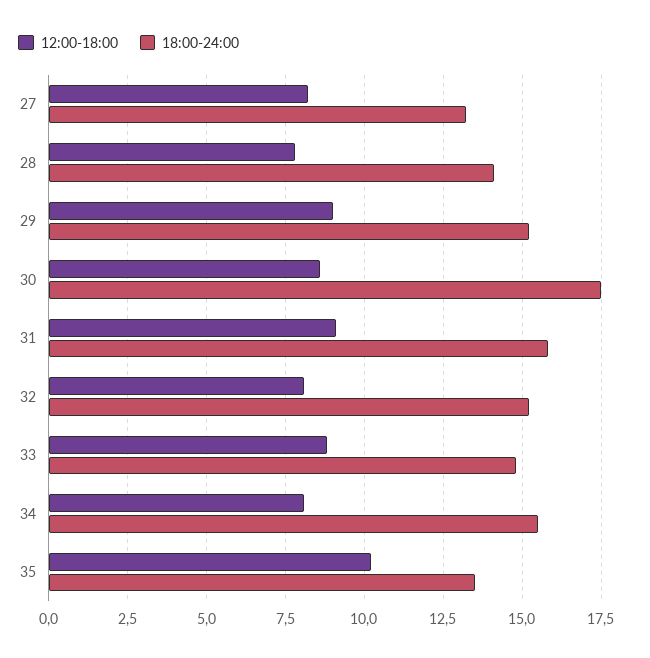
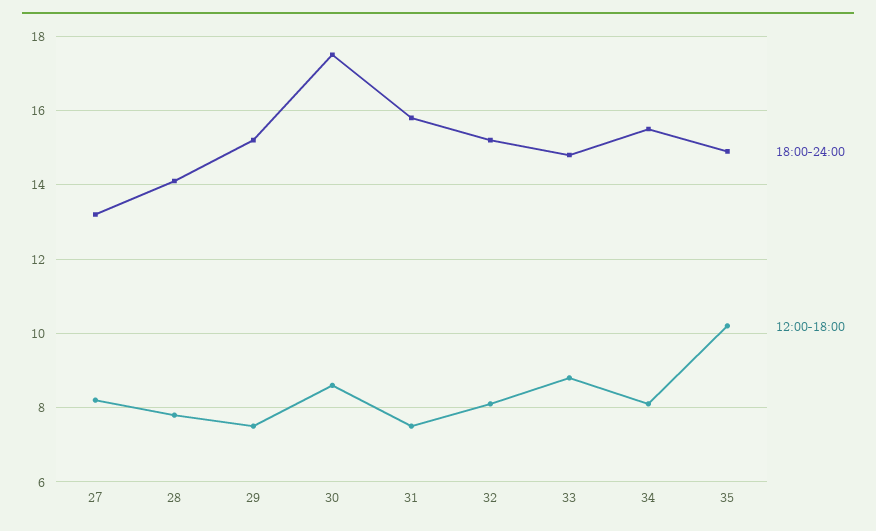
  {
    "12:00-18:00": {
      "27": 8,
      "28": 8,
-     "29": 9,
+     "29": 7.5,
      "30": 8.5,
-     "31": 9,
+     "31": 7.5,
      "32": 8,
      "33": 9,
      "34": 8,
      "35": 10
    },
    "18:00-24:00": {
      "27": 13,
      "28": 14,
      "29": 15,
      "30": 17.5,
      "31": 16,
      "32": 15,
      "33": 15,
      "34": 15.5,
-     "35": 13.5
+     "35": 15
    }
  }

